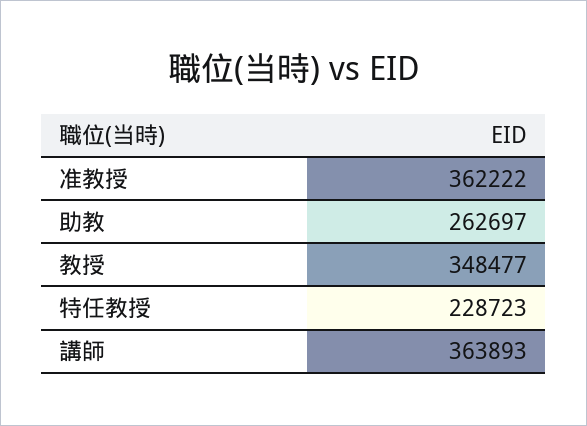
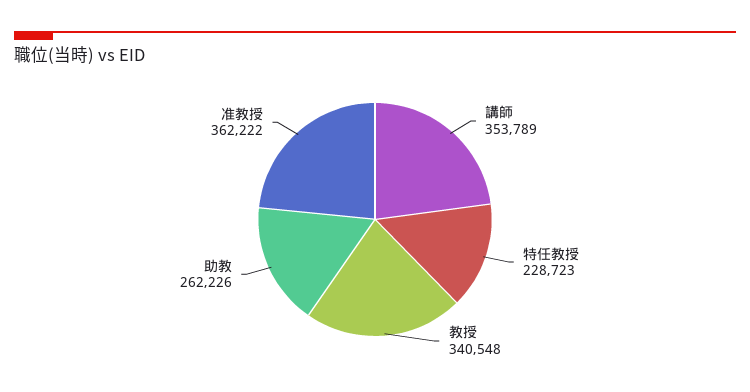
  {
    "准教授": 362222,
-   "助教": 262697,
+   "助教": 262226,
-   "教授": 348477,
+   "教授": 340548,
    "特任教授": 228723,
-   "講師": 363893
+   "講師": 353789
  }

